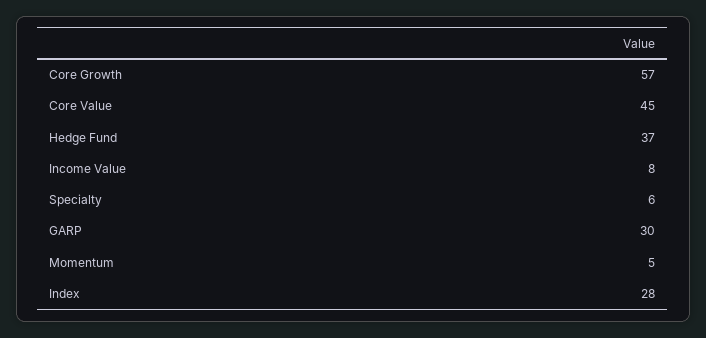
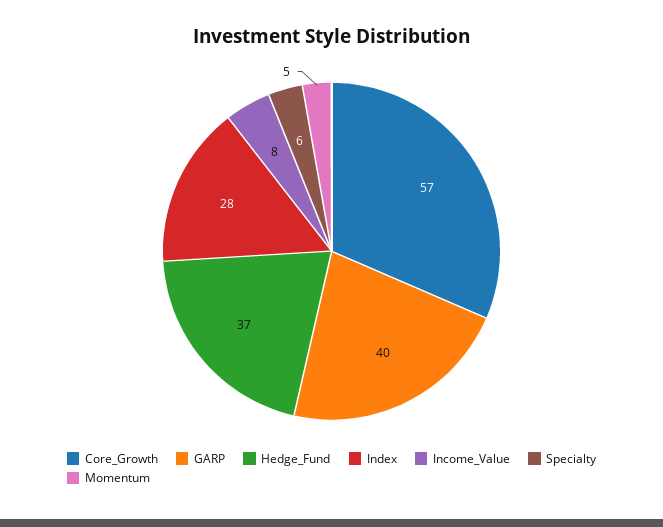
  {
    "Core Growth": 57,
-   "Core Value": 45,
    "Hedge Fund": 37,
    "Income Value": 8,
    "Specialty": 6,
-   "GARP": 30,
+   "GARP": 40,
    "Momentum": 5,
    "Index": 28
  }

